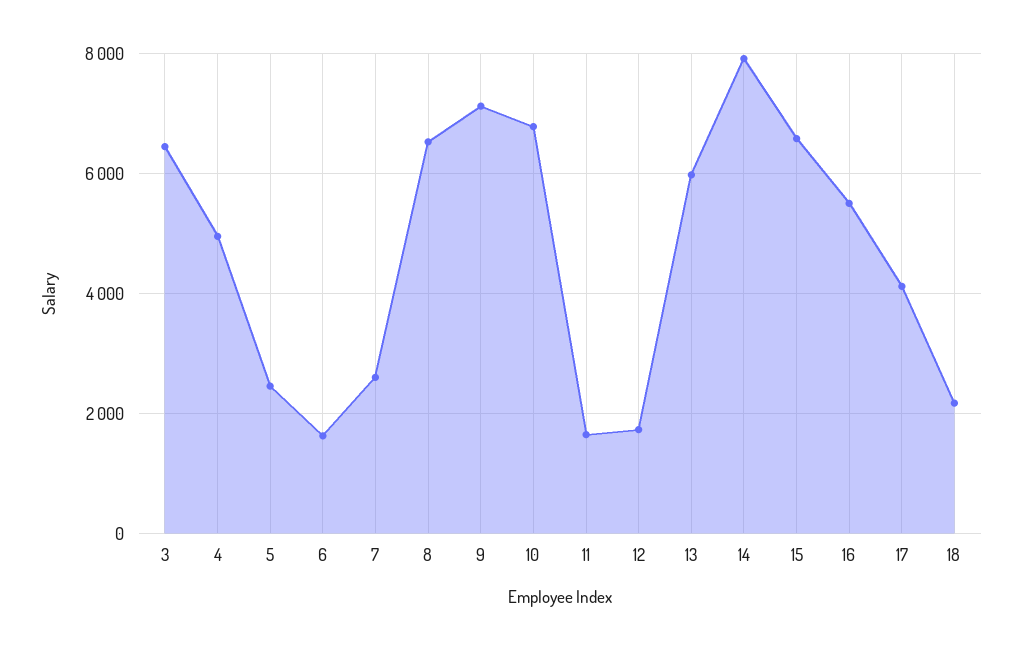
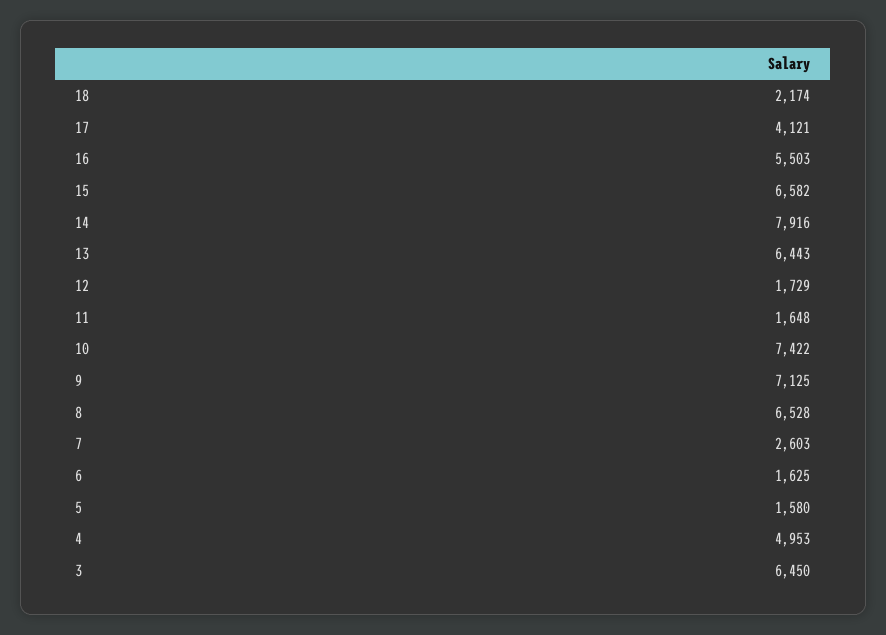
  {
    "3": 6450,
    "4": 4953,
-   "5": 2400,
+   "5": 1580,
    "6": 1625,
    "7": 2603,
    "8": 6528,
    "9": 7125,
-   "10": 6800,
+   "10": 7422,
    "11": 1648,
    "12": 1729,
-   "13": 6000,
+   "13": 6443,
    "14": 7916,
    "15": 6582,
    "16": 5503,
    "17": 4121,
    "18": 2174
  }

